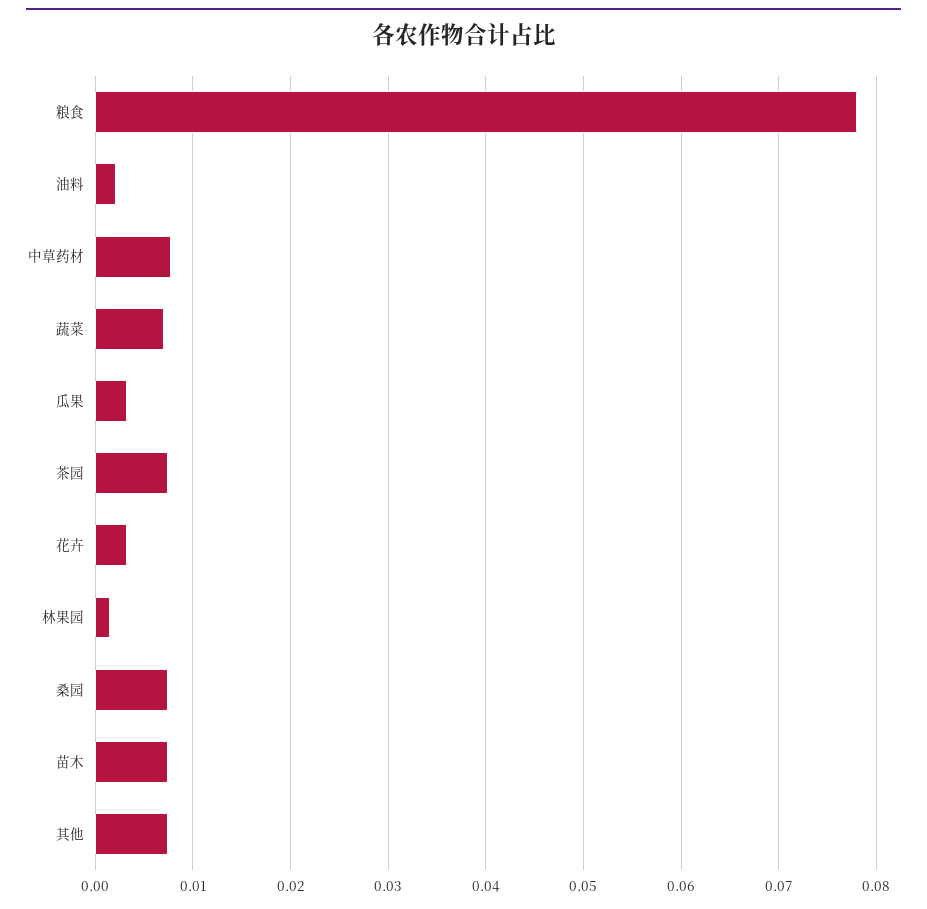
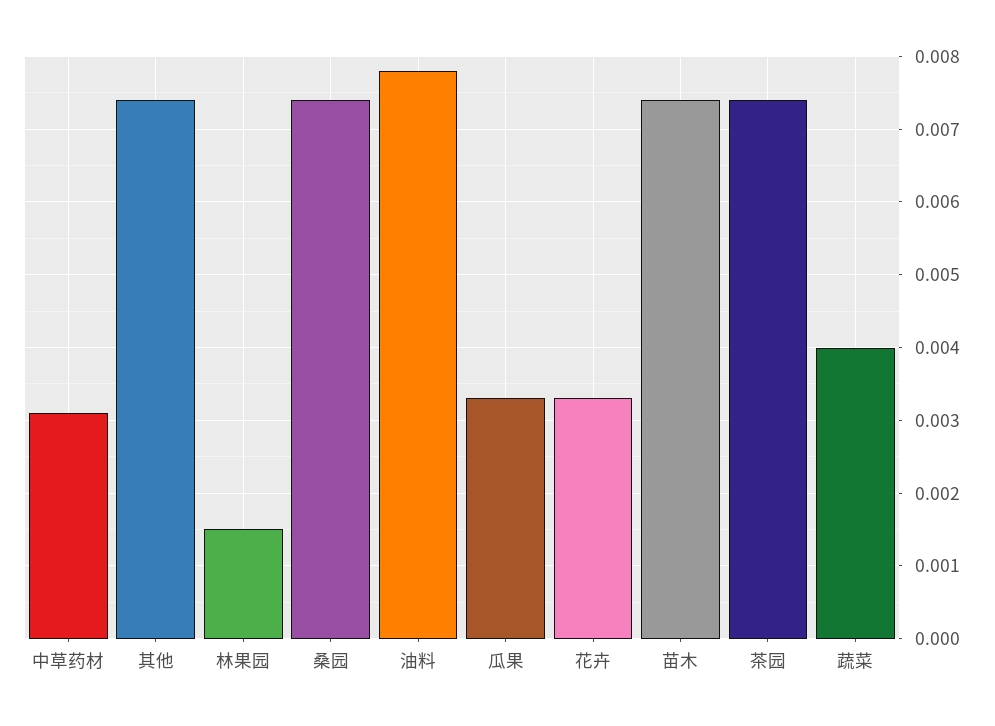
  {
-   "粮食": 0.078,
-   "油料": 0.002,
+   "油料": 0.0078,
-   "中草药材": 0.008,
+   "中草药材": 0.0031,
-   "蔬菜": 0.007,
+   "蔬菜": 0.004,
    "瓜果": 0.0033,
    "茶园": 0.0074,
    "花卉": 0.0033,
    "林果园": 0.0015,
    "桑园": 0.0074,
    "苗木": 0.0074,
    "其他": 0.0074
  }

